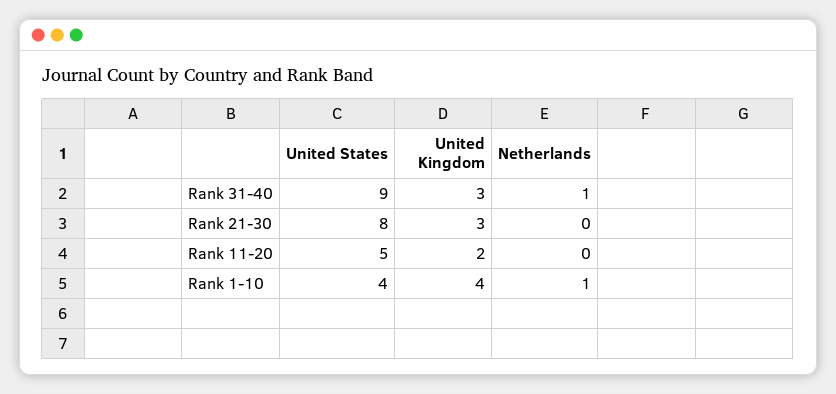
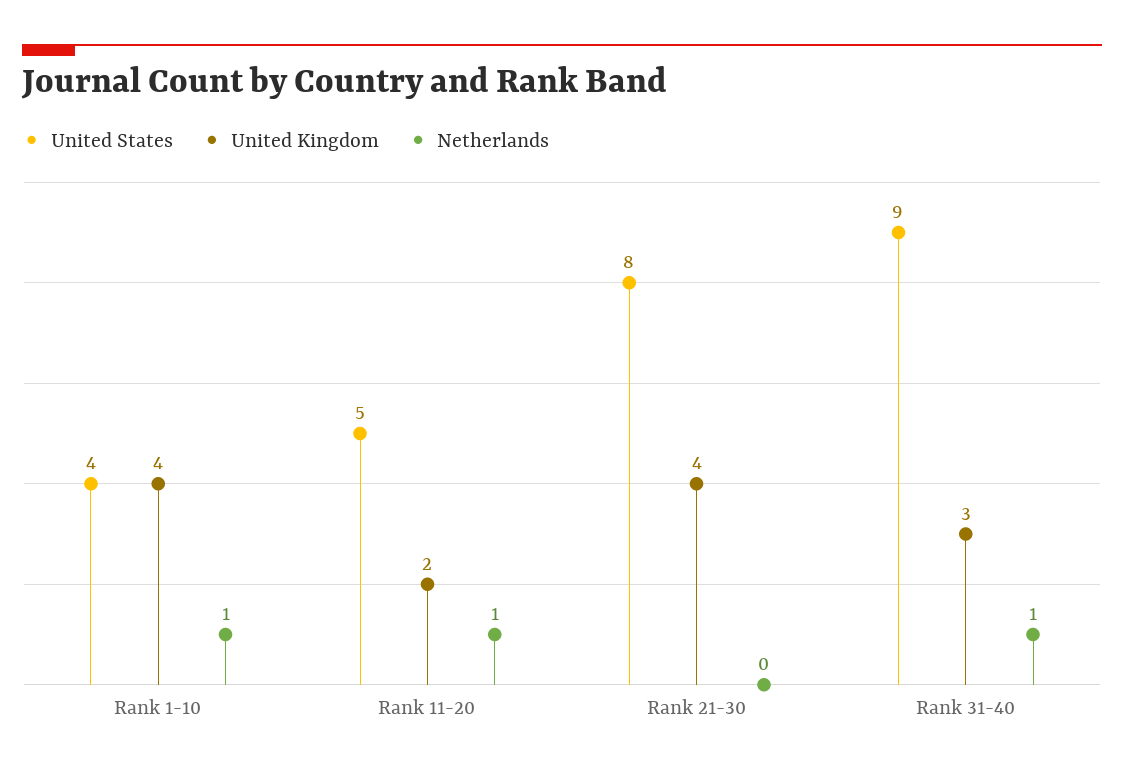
  {
    "United States": {
      "Rank 31-40": 9,
      "Rank 21-30": 8,
      "Rank 11-20": 5,
      "Rank 1-10": 4
    },
    "United Kingdom": {
      "Rank 31-40": 3,
-     "Rank 21-30": 3,
+     "Rank 21-30": 4,
      "Rank 11-20": 2,
      "Rank 1-10": 4
    },
    "Netherlands": {
      "Rank 31-40": 1,
      "Rank 21-30": 0,
-     "Rank 11-20": 0,
+     "Rank 11-20": 1,
      "Rank 1-10": 1
    }
  }

